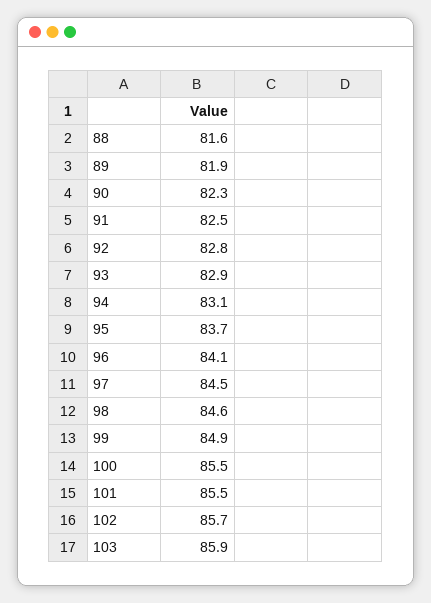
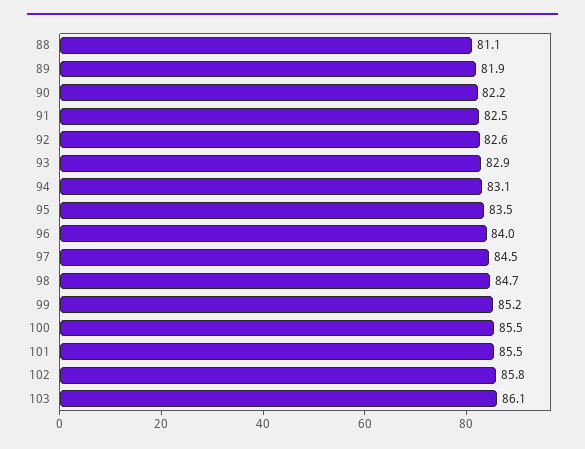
  {
-   "88": 81.6,
+   "88": 81.1,
    "89": 81.9,
-   "90": 82.3,
+   "90": 82.2,
    "91": 82.5,
-   "92": 82.8,
+   "92": 82.6,
    "93": 82.9,
    "94": 83.1,
-   "95": 83.7,
+   "95": 83.5,
-   "96": 84.1,
+   "96": 84,
    "97": 84.5,
-   "98": 84.6,
+   "98": 84.7,
-   "99": 84.9,
+   "99": 85.2,
    "100": 85.5,
    "101": 85.5,
-   "102": 85.7,
+   "102": 85.8,
-   "103": 85.9
+   "103": 86.1
  }

